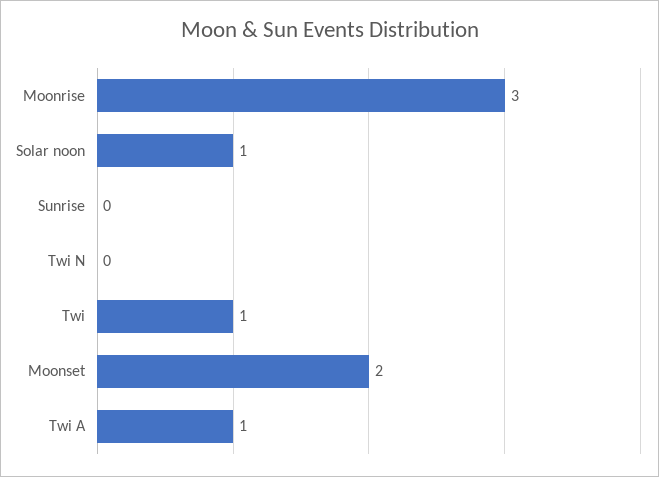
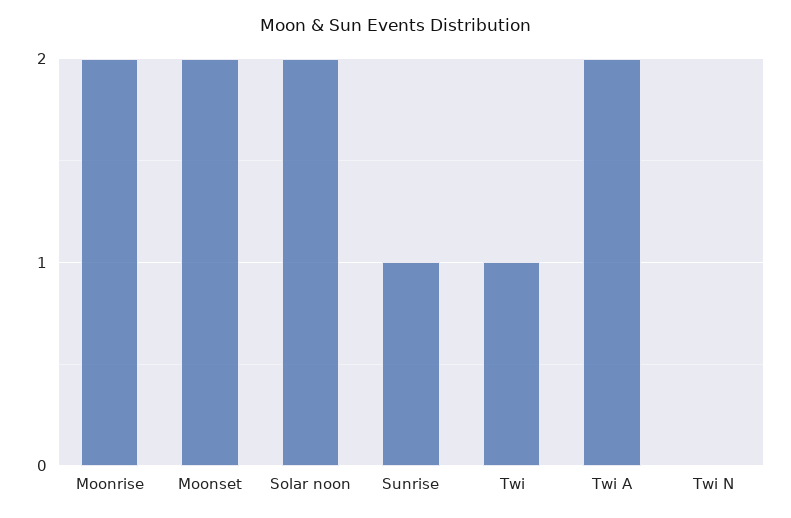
  {
-   "Moonrise": 3,
+   "Moonrise": 2,
-   "Solar noon": 1,
+   "Solar noon": 2,
-   "Sunrise": 0,
+   "Sunrise": 1,
    "Twi N": 0,
    "Twi": 1,
    "Moonset": 2,
-   "Twi A": 1
+   "Twi A": 2
  }

